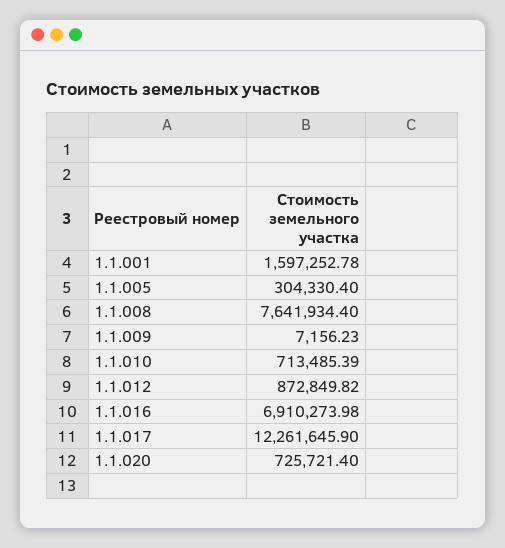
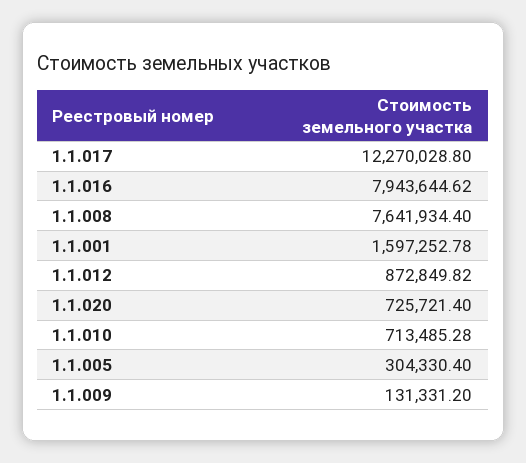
  {
    "1.1.001": 1597252.78,
    "1.1.005": 304330.4,
    "1.1.008": 7641934.4,
-   "1.1.009": 7156.23,
+   "1.1.009": 131331.2,
-   "1.1.010": 713485.39,
+   "1.1.010": 713485.28,
    "1.1.012": 872849.82,
-   "1.1.016": 6910273.98,
+   "1.1.016": 7943644.62,
-   "1.1.017": 12261645.9,
+   "1.1.017": 12270028.8,
    "1.1.020": 725721.4
  }

